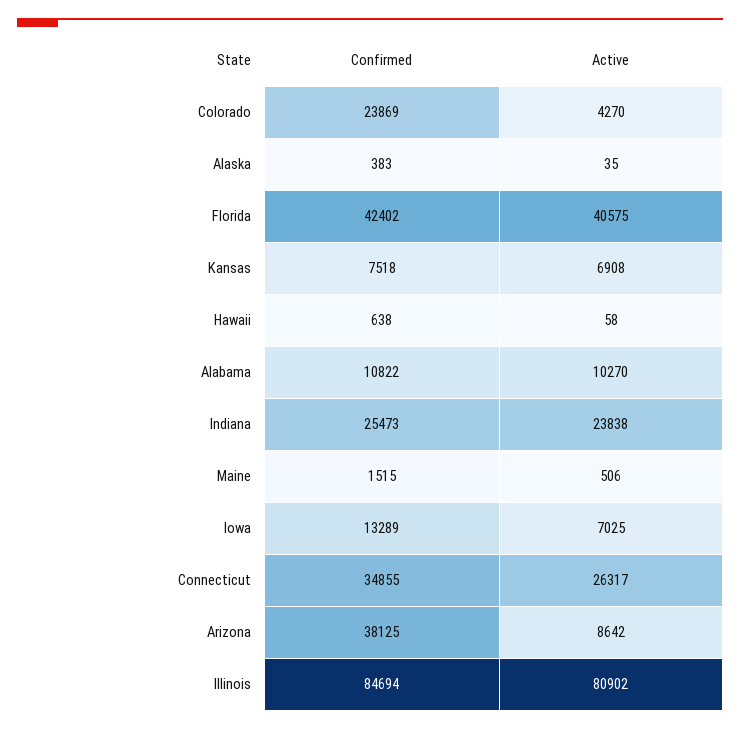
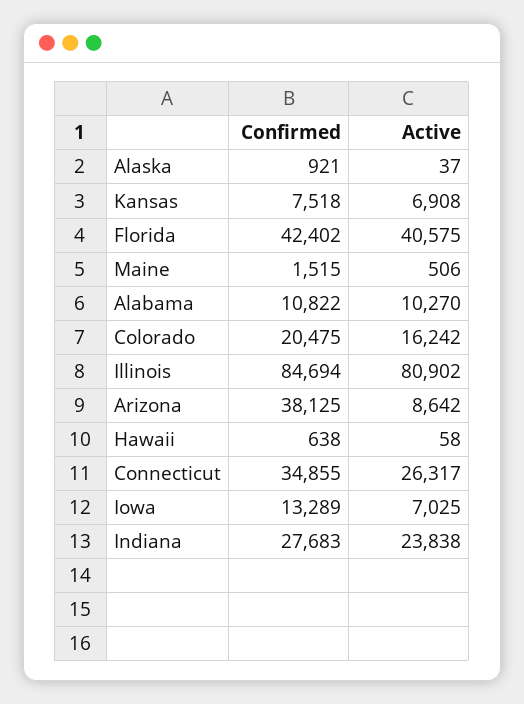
  {
    "Confirmed": {
-     "Colorado": 23869,
+     "Colorado": 20475,
-     "Alaska": 383,
+     "Alaska": 921,
      "Florida": 42402,
      "Kansas": 7518,
      "Hawaii": 638,
      "Alabama": 10822,
-     "Indiana": 25473,
+     "Indiana": 27683,
      "Maine": 1515,
      "Iowa": 13289,
      "Connecticut": 34855,
      "Arizona": 38125,
      "Illinois": 84694
    },
    "Active": {
-     "Colorado": 4270,
+     "Colorado": 16242,
-     "Alaska": 35,
+     "Alaska": 37,
      "Florida": 40575,
      "Kansas": 6908,
      "Hawaii": 58,
      "Alabama": 10270,
      "Indiana": 23838,
      "Maine": 506,
      "Iowa": 7025,
      "Connecticut": 26317,
      "Arizona": 8642,
      "Illinois": 80902
    }
  }

